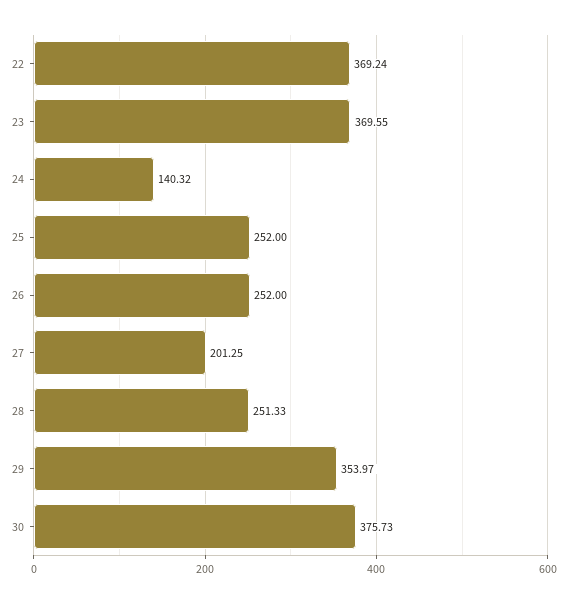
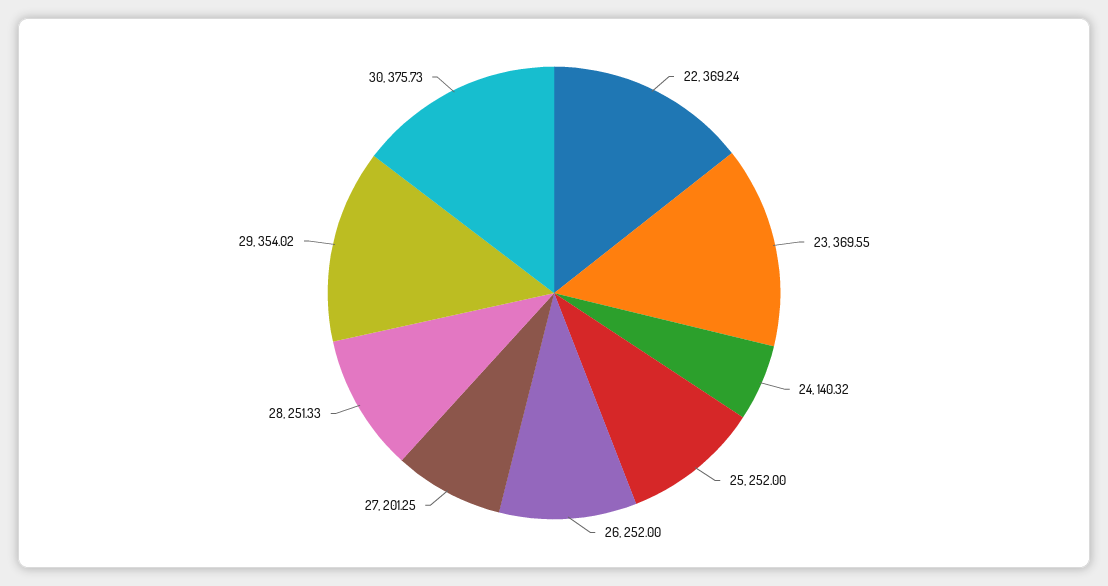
  {
    "22": 369.24,
    "23": 369.55,
    "24": 140.32,
    "25": 252,
    "26": 252,
    "27": 201.25,
    "28": 251.33,
-   "29": 353.97,
+   "29": 354.02,
    "30": 375.73
  }

